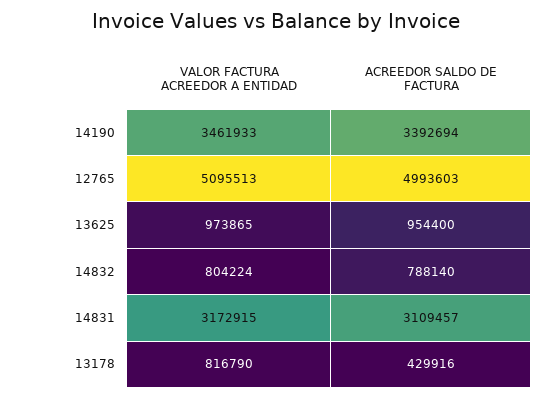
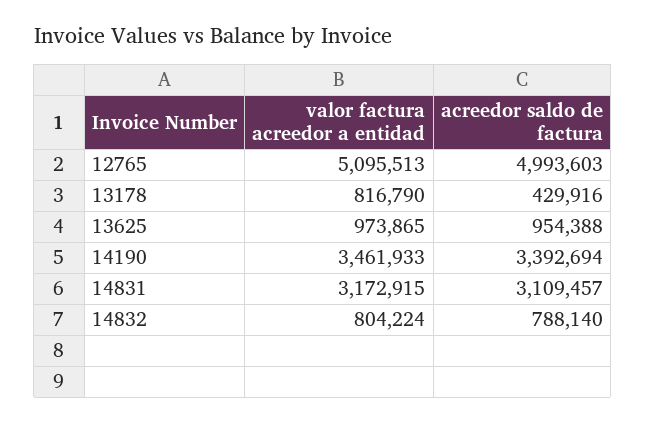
  {
    "VALOR FACTURA ACREEDOR A ENTIDAD": {
      "14190": 3461933,
      "12765": 5095513,
      "13625": 973865,
      "14832": 804224,
      "14831": 3172915,
      "13178": 816790
    },
    "ACREEDOR SALDO DE FACTURA": {
      "14190": 3392694,
      "12765": 4993603,
-     "13625": 954400,
+     "13625": 954388,
      "14832": 788140,
      "14831": 3109457,
      "13178": 429916
    }
  }

